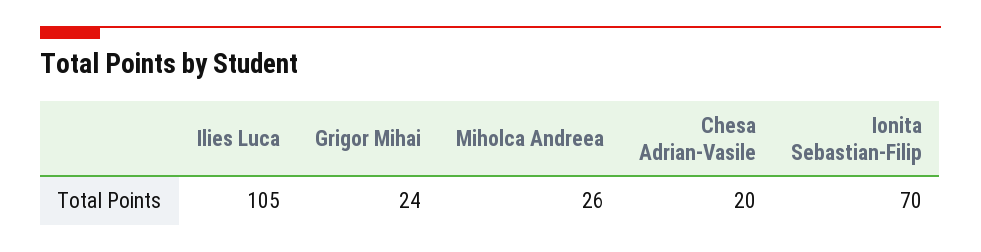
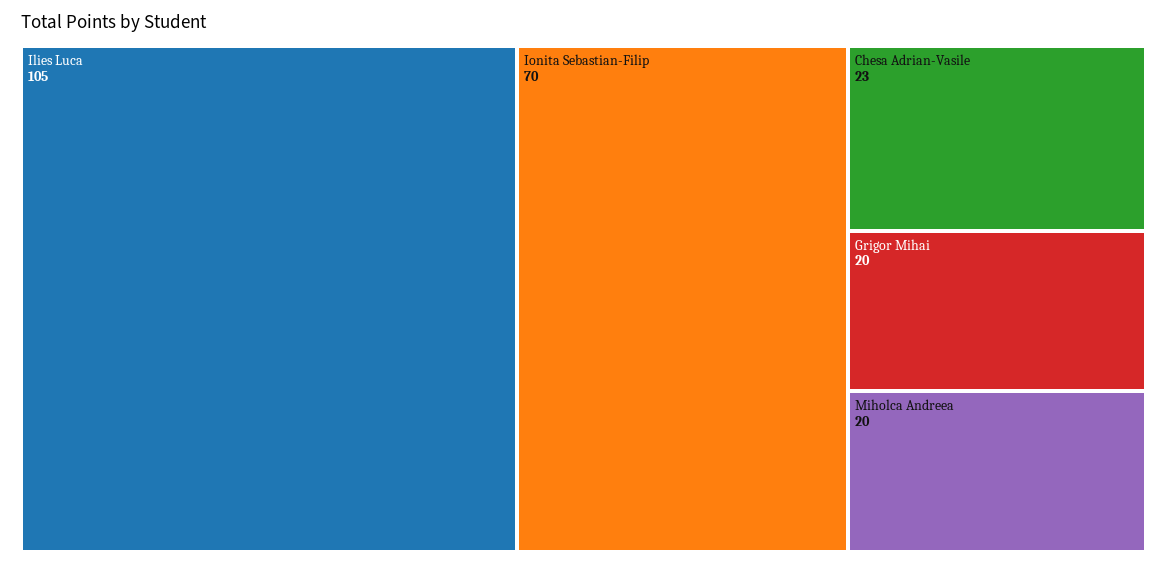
  {
    "Ilies Luca": 105,
-   "Grigor Mihai": 24,
+   "Grigor Mihai": 20,
-   "Miholca Andreea": 26,
+   "Miholca Andreea": 20,
-   "Chesa Adrian-Vasile": 20,
+   "Chesa Adrian-Vasile": 23,
    "Ionita Sebastian-Filip": 70
  }

